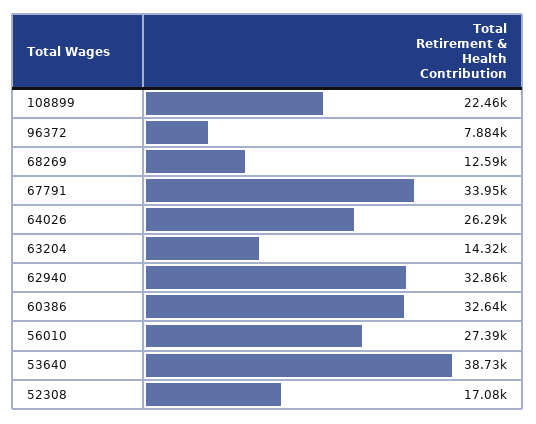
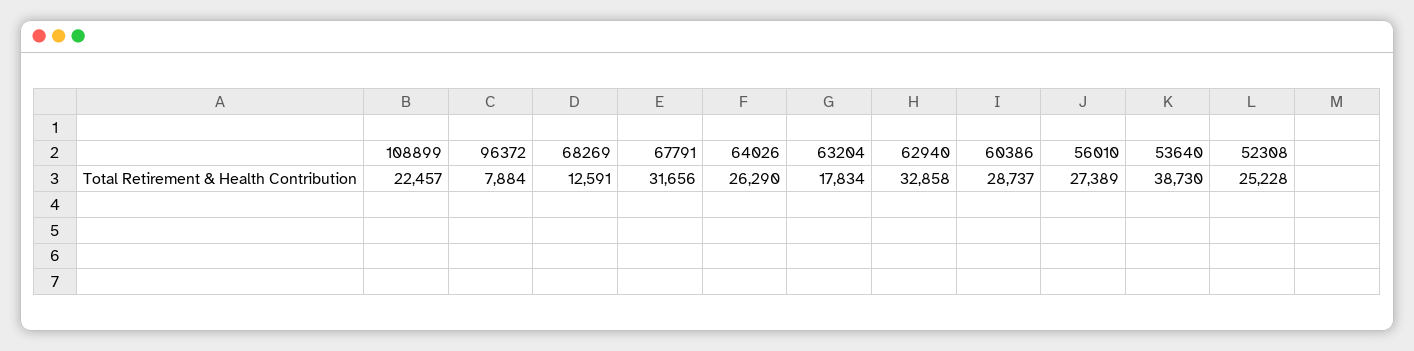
  {
    "108899": 22457,
    "96372": 7884,
    "68269": 12591,
-   "67791": 33950,
+   "67791": 31656,
    "64026": 26290,
-   "63204": 14320,
+   "63204": 17834,
    "62940": 32858,
-   "60386": 32640,
+   "60386": 28737,
    "56010": 27389,
    "53640": 38730,
-   "52308": 17080
+   "52308": 25228
  }

